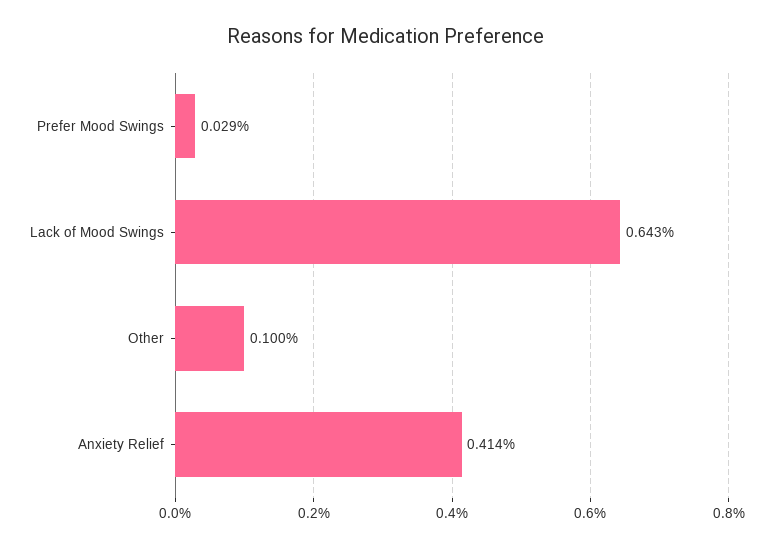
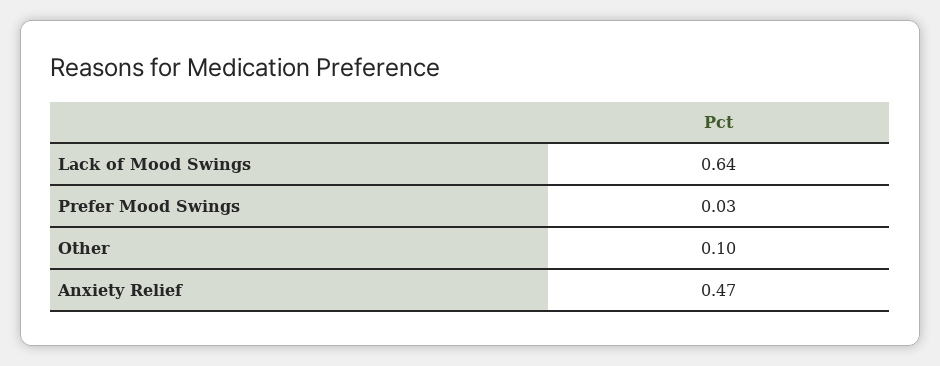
  {
    "Prefer Mood Swings": 0.029,
    "Lack of Mood Swings": 0.643,
    "Other": 0.1,
-   "Anxiety Relief": 0.414
+   "Anxiety Relief": 0.47
  }

